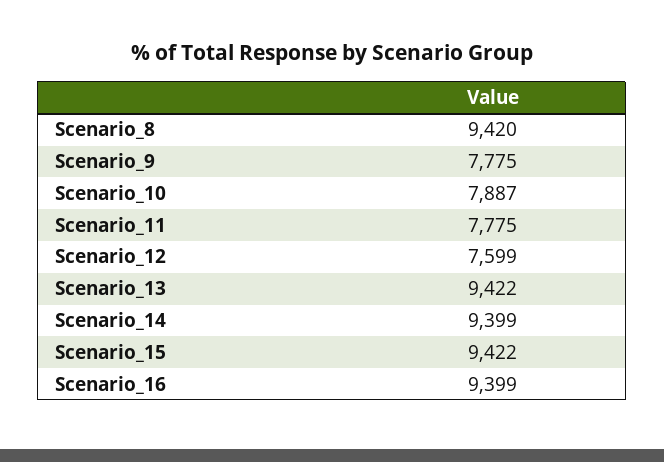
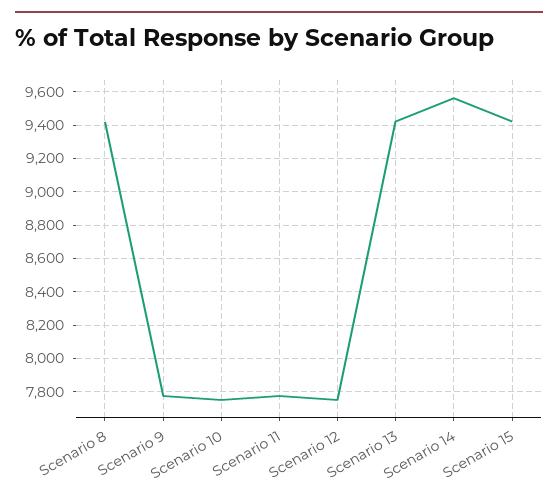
  {
    "Scenario_8": 9420,
    "Scenario_9": 7775,
-   "Scenario_10": 7887,
+   "Scenario_10": 7750,
    "Scenario_11": 7775,
-   "Scenario_12": 7599,
+   "Scenario_12": 7750,
    "Scenario_13": 9422,
-   "Scenario_14": 9399,
+   "Scenario_14": 9550,
-   "Scenario_15": 9422,
+   "Scenario_15": 9422
-   "Scenario_16": 9399
  }

